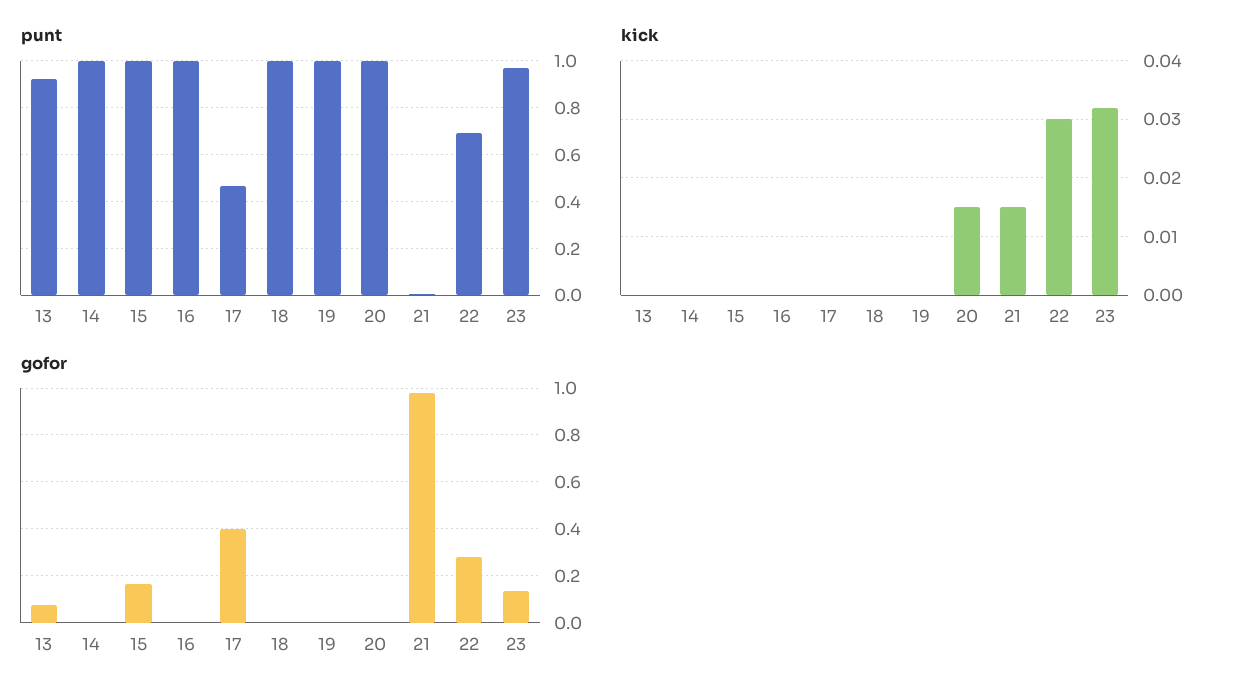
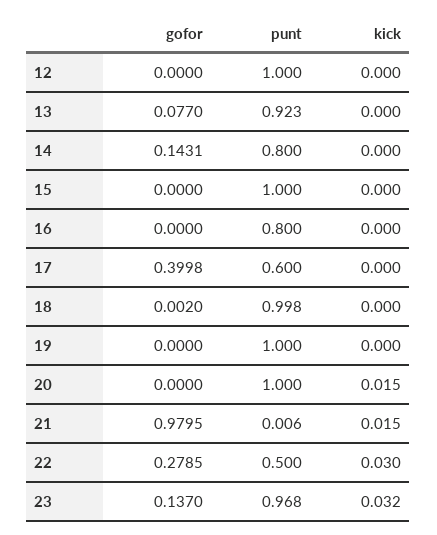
  {
    "punt": {
      "13": 0.923,
-     "14": 1,
+     "14": 0.8,
      "15": 1,
-     "16": 1,
+     "16": 0.8,
-     "17": 0.45,
+     "17": 0.6,
      "18": 0.998,
      "19": 1,
      "20": 1,
      "21": 0.006,
-     "22": 0.7,
+     "22": 0.5,
-     "23": 0.968
+     "23": 0.968,
+     "12": 1
    },
    "kick": {
      "13": 0,
      "14": 0,
      "15": 0,
      "16": 0,
      "17": 0,
      "18": 0,
      "19": 0,
      "20": 0.015,
      "21": 0.015,
      "22": 0.03,
-     "23": 0.032
+     "23": 0.032,
+     "12": 0
    },
    "gofor": {
      "13": 0.077,
-     "14": 0,
+     "14": 0.1431,
-     "15": 0.15,
+     "15": 0,
      "16": 0,
      "17": 0.3998,
      "18": 0.002,
      "19": 0,
      "20": 0,
      "21": 0.9795,
      "22": 0.2785,
-     "23": 0.137
+     "23": 0.137,
+     "12": 0
    }
  }

